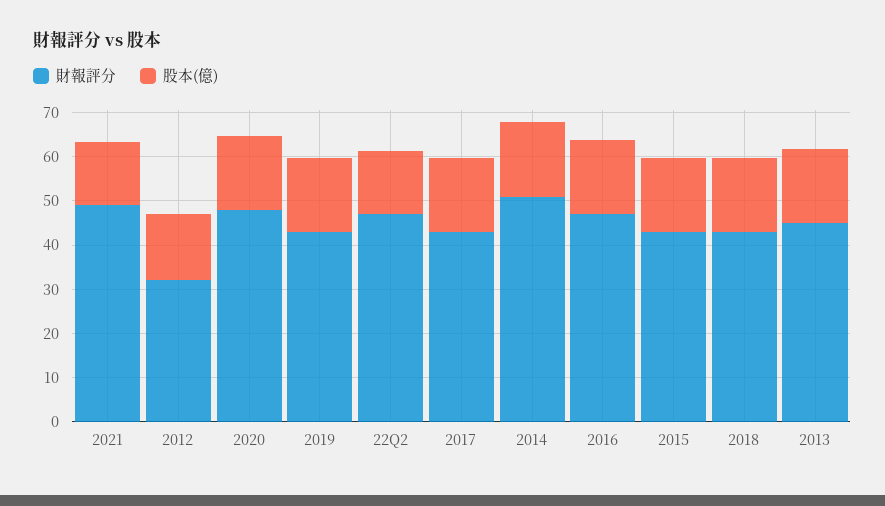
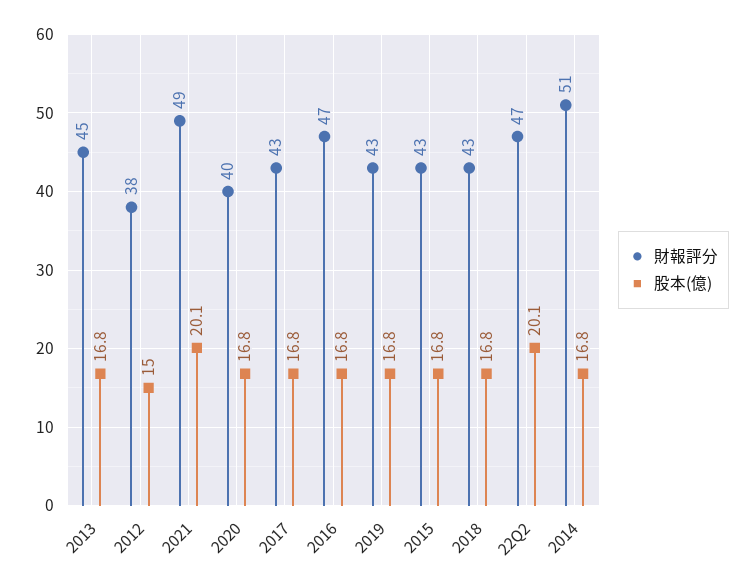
  {
    "財報評分": {
      "2021": 49,
-     "2012": 32,
+     "2012": 38,
-     "2020": 48,
+     "2020": 40,
      "2019": 43,
      "22Q2": 47,
      "2017": 43,
      "2014": 51,
      "2016": 47,
      "2015": 43,
      "2018": 43,
      "2013": 45
    },
    "股本(億)": {
-     "2021": 14,
+     "2021": 20.1,
      "2012": 15,
      "2020": 16.8,
      "2019": 16.8,
-     "22Q2": 14,
+     "22Q2": 20.1,
      "2017": 16.8,
      "2014": 16.8,
      "2016": 16.8,
      "2015": 16.8,
      "2018": 16.8,
      "2013": 16.8
    }
  }

